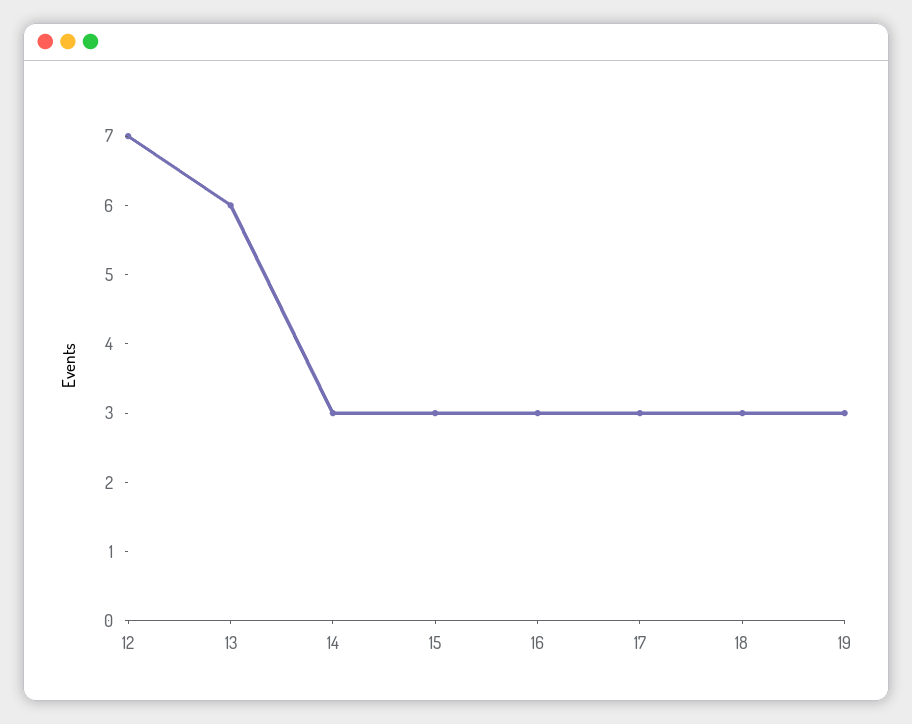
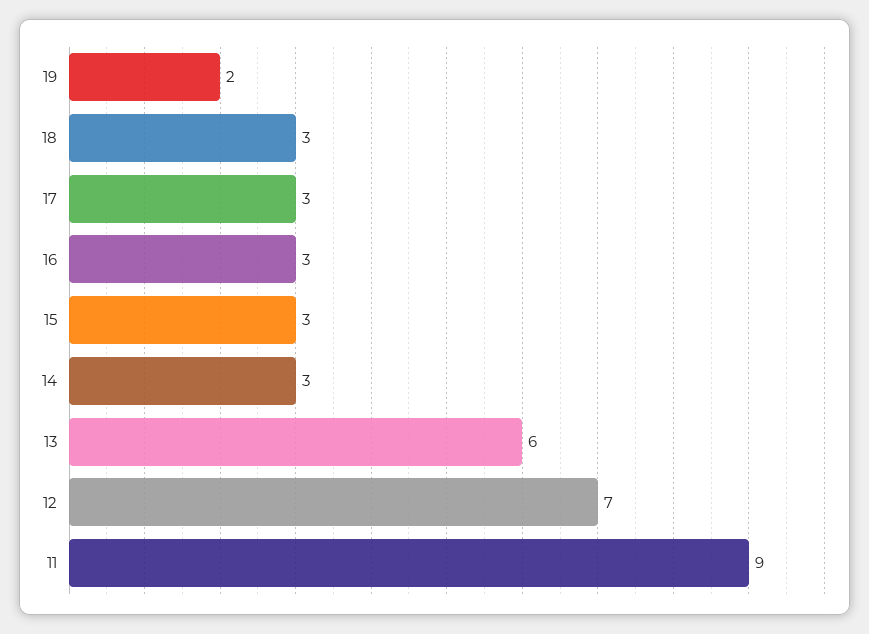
  {
    "12": 7,
    "13": 6,
    "14": 3,
    "15": 3,
    "16": 3,
    "17": 3,
    "18": 3,
-   "19": 3
+   "19": 2,
+   "11": 9
  }

